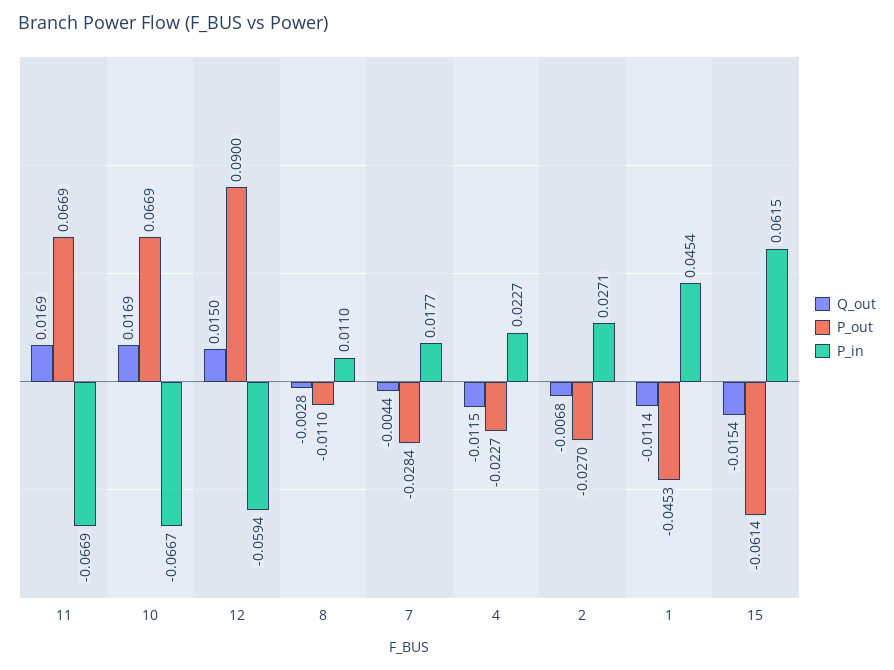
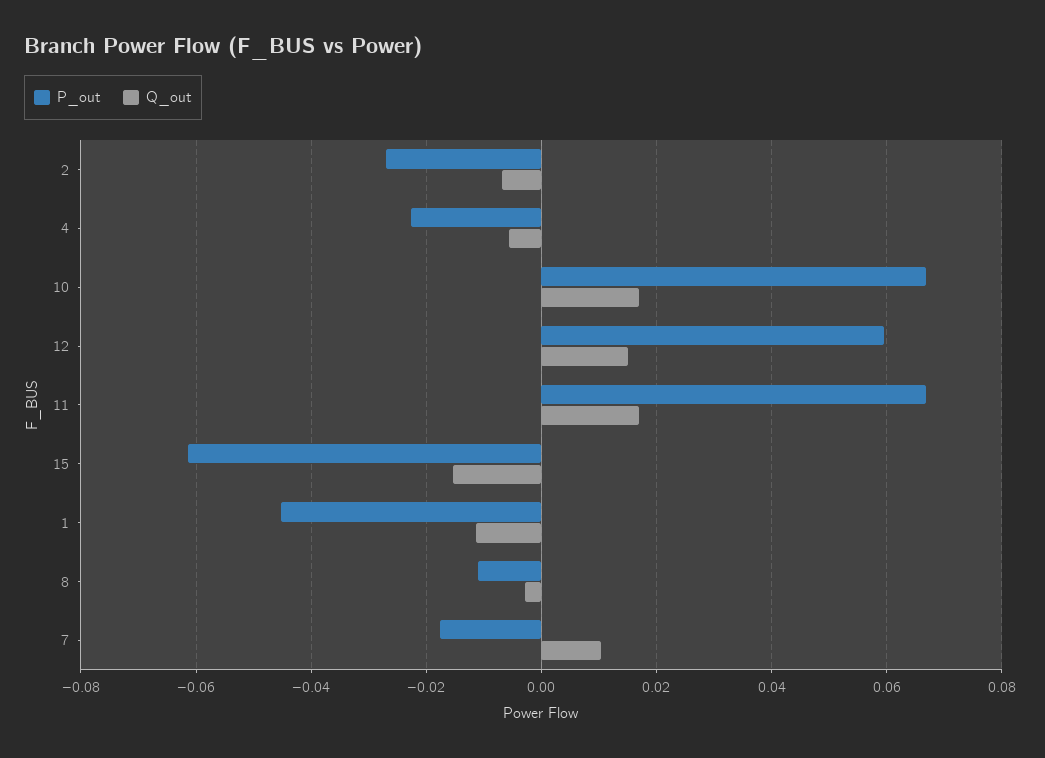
  {
    "Q_out": {
      "11": 0.0169,
      "10": 0.0169,
      "12": 0.015,
      "8": -0.0028,
-     "7": -0.0044,
+     "7": 0.01,
-     "4": -0.0115,
+     "4": -0.006,
      "2": -0.0068,
      "1": -0.0114,
      "15": -0.0154
    },
    "P_out": {
      "11": 0.0669,
      "10": 0.0669,
-     "12": 0.09,
+     "12": 0.06,
      "8": -0.011,
-     "7": -0.0284,
+     "7": -0.018,
      "4": -0.0227,
      "2": -0.027,
      "1": -0.0453,
      "15": -0.0614
-   },
+   }
-   "P_in": {
-     "11": -0.0669,
-     "10": -0.0667,
-     "12": -0.0594,
-     "8": 0.011,
-     "7": 0.0177,
-     "4": 0.0227,
-     "2": 0.0271,
-     "1": 0.0454,
-     "15": 0.0615
-   }
  }

